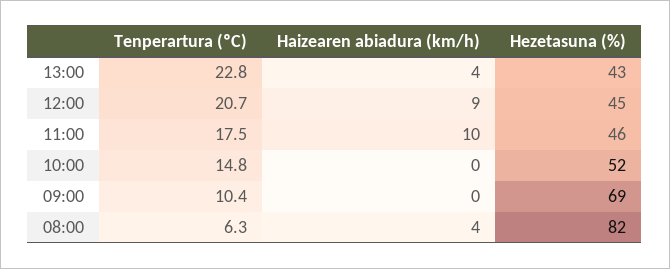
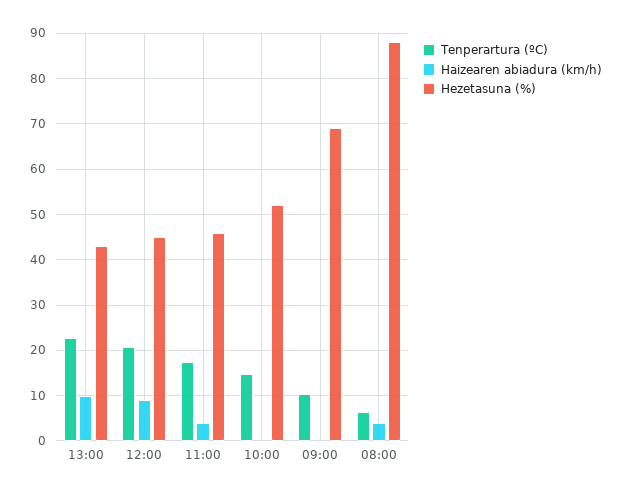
  {
    "Tenperartura (ºC)": {
      "13:00": 22.8,
      "12:00": 20.7,
      "11:00": 17.5,
      "10:00": 14.8,
      "09:00": 10.4,
      "08:00": 6.3
    },
    "Haizearen abiadura (km/h)": {
-     "13:00": 4,
+     "13:00": 10,
      "12:00": 9,
-     "11:00": 10,
+     "11:00": 4,
      "10:00": 0,
      "09:00": 0,
      "08:00": 4
    },
    "Hezetasuna (%)": {
      "13:00": 43,
      "12:00": 45,
      "11:00": 46,
      "10:00": 52,
      "09:00": 69,
-     "08:00": 82
+     "08:00": 88
    }
  }

